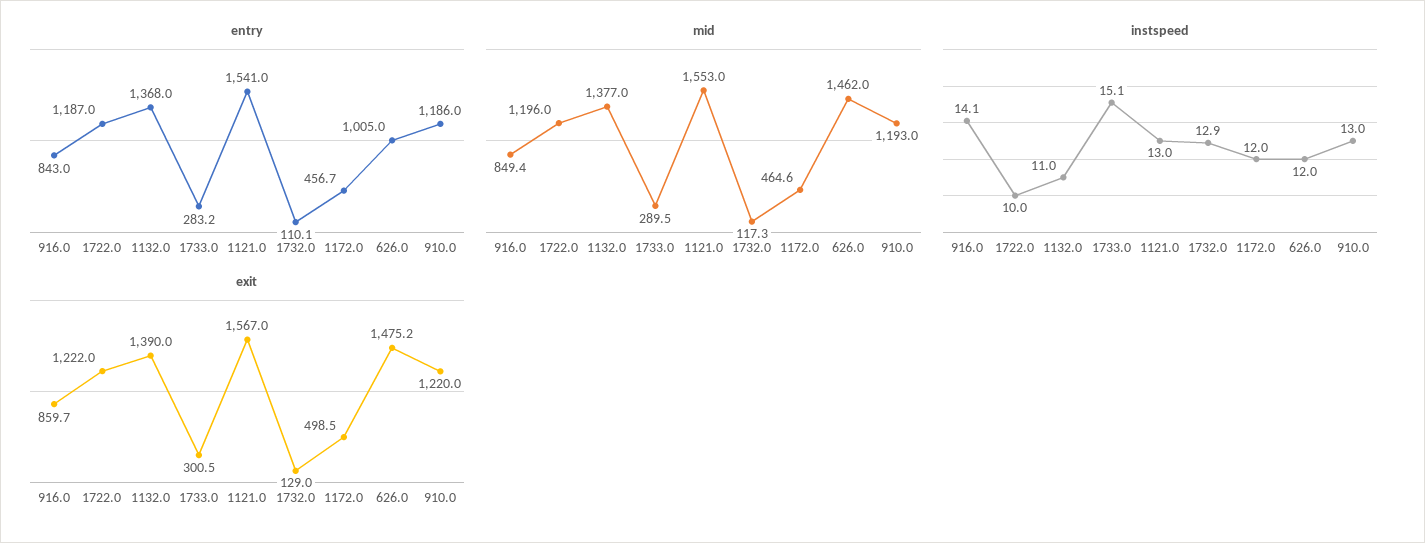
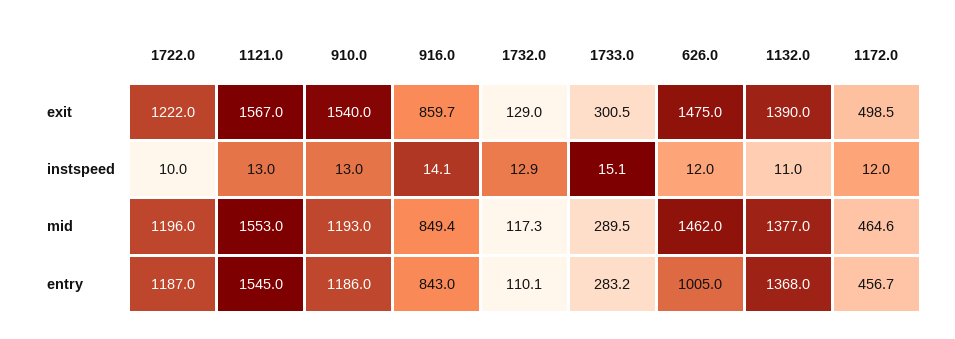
  {
    "entry": {
      "916.0": 843,
      "1722.0": 1187,
      "1132.0": 1368,
      "1733.0": 283.2,
-     "1121.0": 1541,
+     "1121.0": 1545,
      "1732.0": 110.1,
      "1172.0": 456.7,
      "626.0": 1005,
      "910.0": 1186
    },
    "mid": {
      "916.0": 849.4,
      "1722.0": 1196,
      "1132.0": 1377,
      "1733.0": 289.5,
      "1121.0": 1553,
      "1732.0": 117.3,
      "1172.0": 464.6,
      "626.0": 1462,
      "910.0": 1193
    },
    "instspeed": {
      "916.0": 14.1,
      "1722.0": 10,
      "1132.0": 11,
      "1733.0": 15.1,
      "1121.0": 13,
      "1732.0": 12.9,
      "1172.0": 12,
      "626.0": 12,
      "910.0": 13
    },
    "exit": {
      "916.0": 859.7,
      "1722.0": 1222,
      "1132.0": 1390,
      "1733.0": 300.5,
      "1121.0": 1567,
      "1732.0": 129,
      "1172.0": 498.5,
-     "626.0": 1475.2,
+     "626.0": 1475,
-     "910.0": 1220
+     "910.0": 1540
    }
  }

